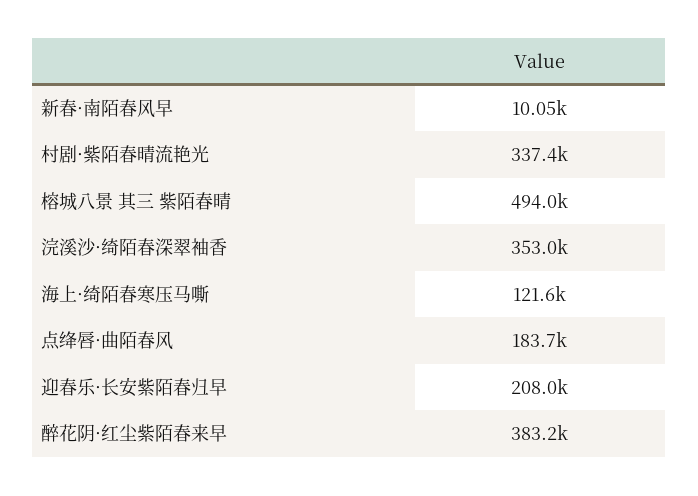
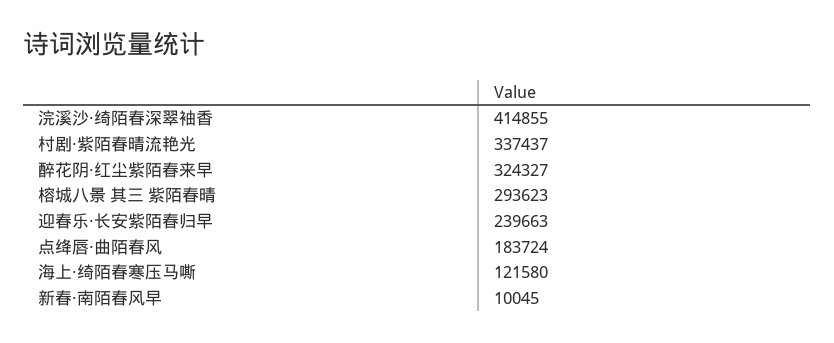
  {
    "新春·南陌春风早": 10045,
    "村剧·紫陌春晴流艳光": 337437,
-   "榕城八景 其三 紫陌春晴": 494000,
+   "榕城八景 其三 紫陌春晴": 293623,
-   "浣溪沙·绮陌春深翠袖香": 353000,
+   "浣溪沙·绮陌春深翠袖香": 414855,
    "海上·绮陌春寒压马嘶": 121580,
    "点绛唇·曲陌春风": 183724,
-   "迎春乐·长安紫陌春归早": 208000,
+   "迎春乐·长安紫陌春归早": 239663,
-   "醉花阴·红尘紫陌春来早": 383200
+   "醉花阴·红尘紫陌春来早": 324327
  }

